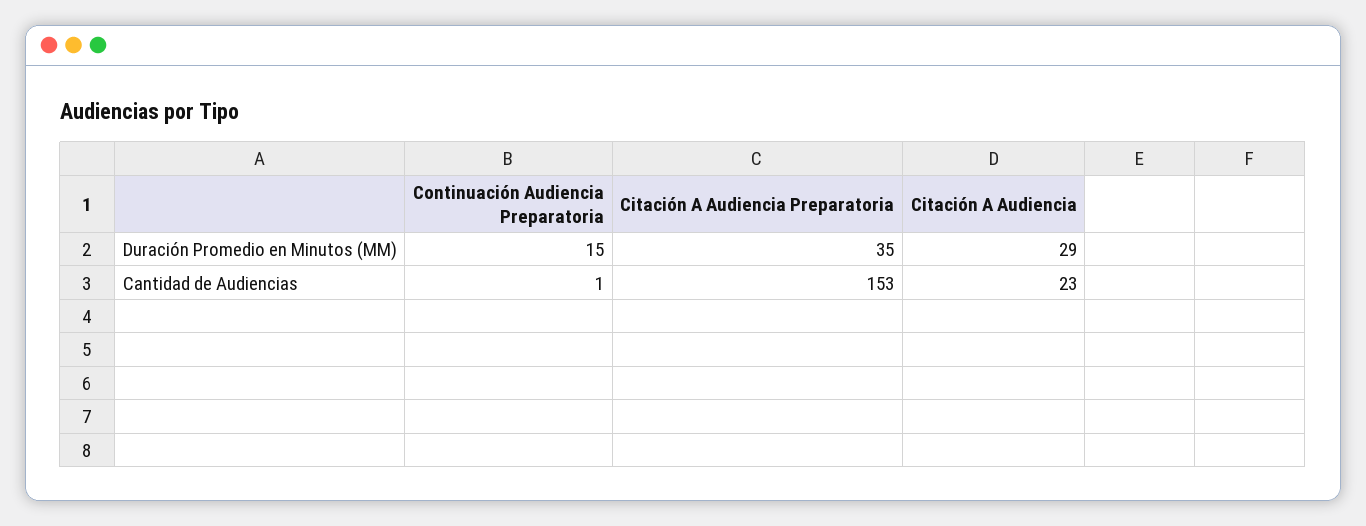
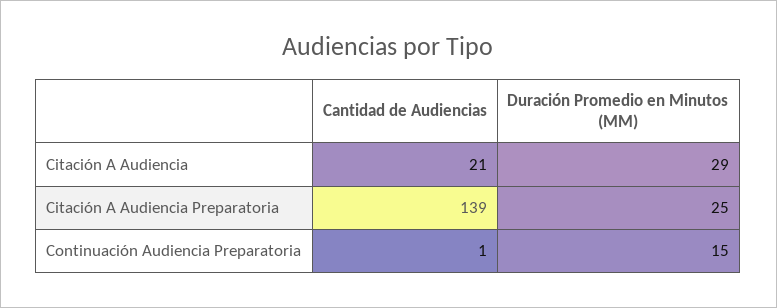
  {
    "Continuación Audiencia Preparatoria": {
      "Duración Promedio en Minutos (MM)": 15,
      "Cantidad de Audiencias": 1
    },
    "Citación A Audiencia Preparatoria": {
-     "Duración Promedio en Minutos (MM)": 35,
+     "Duración Promedio en Minutos (MM)": 25,
-     "Cantidad de Audiencias": 153
+     "Cantidad de Audiencias": 139
    },
    "Citación A Audiencia": {
      "Duración Promedio en Minutos (MM)": 29,
-     "Cantidad de Audiencias": 23
+     "Cantidad de Audiencias": 21
    }
  }

